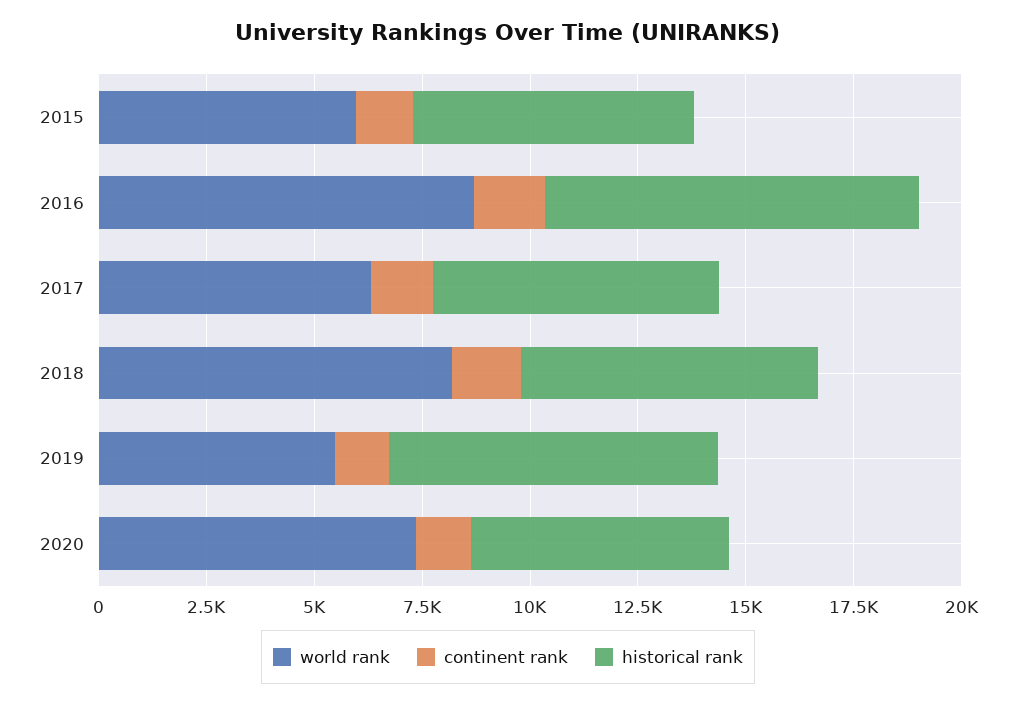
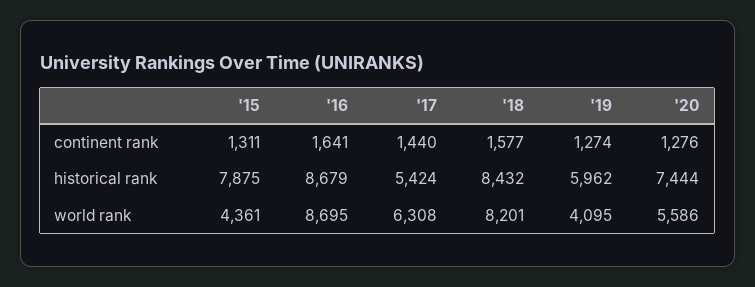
  {
    "world rank": {
-     "2015": 6000,
+     "2015": 4361,
      "2016": 8695,
      "2017": 6308,
      "2018": 8201,
-     "2019": 5500,
+     "2019": 4095,
-     "2020": 7500
+     "2020": 5586
    },
    "continent rank": {
      "2015": 1311,
      "2016": 1641,
      "2017": 1440,
      "2018": 1577,
      "2019": 1274,
      "2020": 1276
    },
    "historical rank": {
-     "2015": 6500,
+     "2015": 7875,
      "2016": 8679,
-     "2017": 6500,
+     "2017": 5424,
-     "2018": 7000,
+     "2018": 8432,
-     "2019": 7500,
+     "2019": 5962,
-     "2020": 6000
+     "2020": 7444
    }
  }

